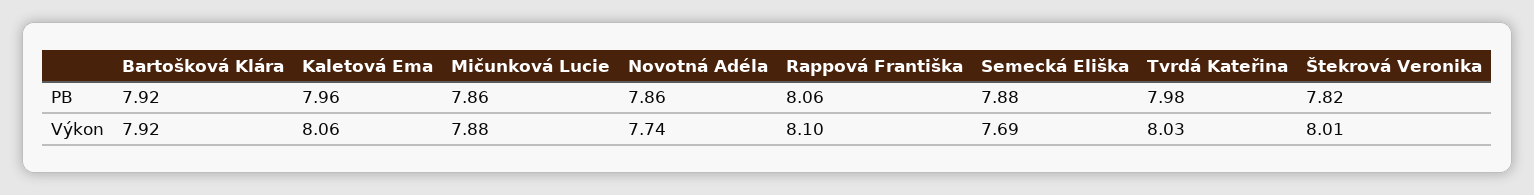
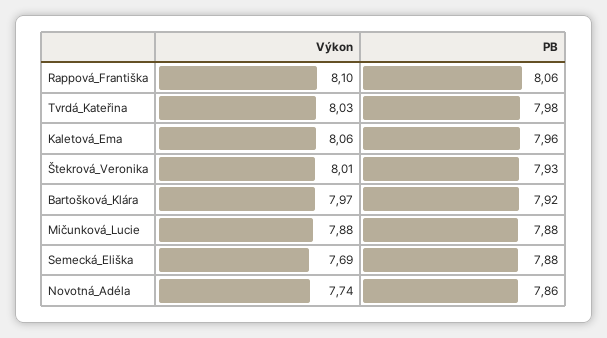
  {
    "Bartošková Klára": {
      "PB": 7.92,
-     "Výkon": 7.92
+     "Výkon": 7.97
    },
    "Kaletová Ema": {
      "PB": 7.96,
      "Výkon": 8.06
    },
    "Mičunková Lucie": {
-     "PB": 7.86,
+     "PB": 7.88,
      "Výkon": 7.88
    },
    "Novotná Adéla": {
      "PB": 7.86,
      "Výkon": 7.74
    },
    "Rappová Františka": {
      "PB": 8.06,
      "Výkon": 8.1
    },
    "Semecká Eliška": {
      "PB": 7.88,
      "Výkon": 7.69
    },
    "Tvrdá Kateřina": {
      "PB": 7.98,
      "Výkon": 8.03
    },
    "Štekrová Veronika": {
-     "PB": 7.82,
+     "PB": 7.93,
      "Výkon": 8.01
    }
  }

